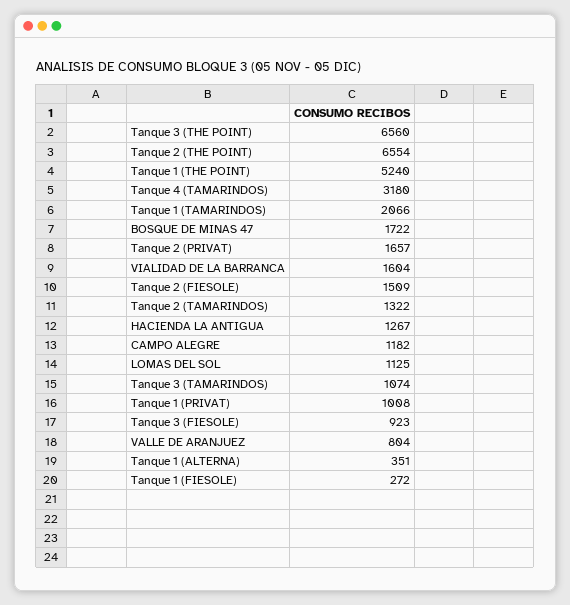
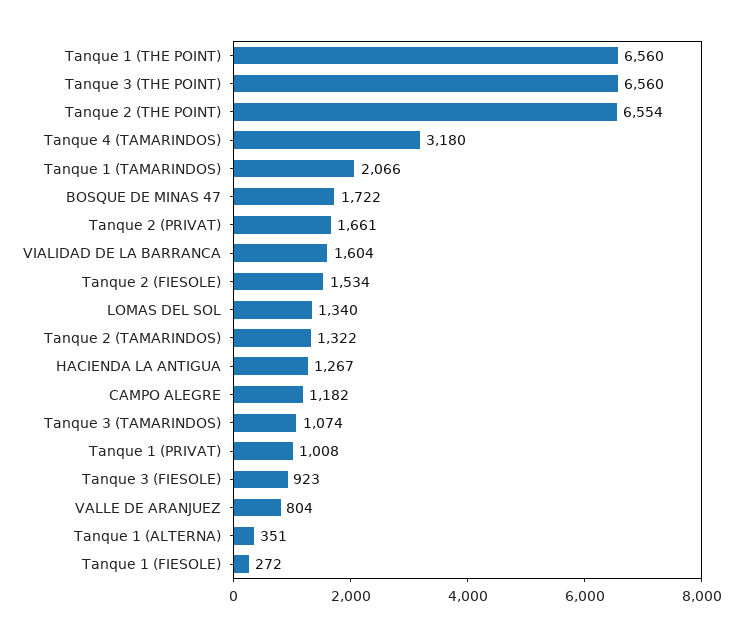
  {
    "Tanque 3 (THE POINT)": 6560,
    "Tanque 2 (THE POINT)": 6554,
-   "Tanque 1 (THE POINT)": 5240,
+   "Tanque 1 (THE POINT)": 6560,
    "Tanque 4 (TAMARINDOS)": 3180,
    "Tanque 1 (TAMARINDOS)": 2066,
    "BOSQUE DE MINAS 47": 1722,
-   "Tanque 2 (PRIVAT)": 1657,
+   "Tanque 2 (PRIVAT)": 1661,
    "VIALIDAD DE LA BARRANCA": 1604,
-   "Tanque 2 (FIESOLE)": 1509,
+   "Tanque 2 (FIESOLE)": 1534,
    "Tanque 2 (TAMARINDOS)": 1322,
    "HACIENDA LA ANTIGUA": 1267,
    "CAMPO ALEGRE": 1182,
-   "LOMAS DEL SOL": 1125,
+   "LOMAS DEL SOL": 1340,
    "Tanque 3 (TAMARINDOS)": 1074,
    "Tanque 1 (PRIVAT)": 1008,
    "Tanque 3 (FIESOLE)": 923,
    "VALLE DE ARANJUEZ": 804,
    "Tanque 1 (ALTERNA)": 351,
    "Tanque 1 (FIESOLE)": 272
  }

